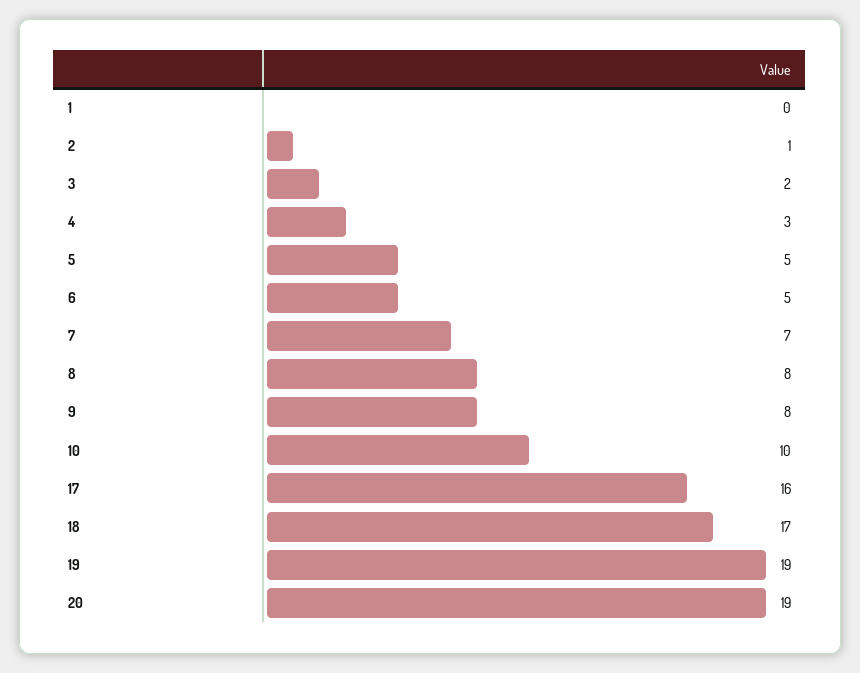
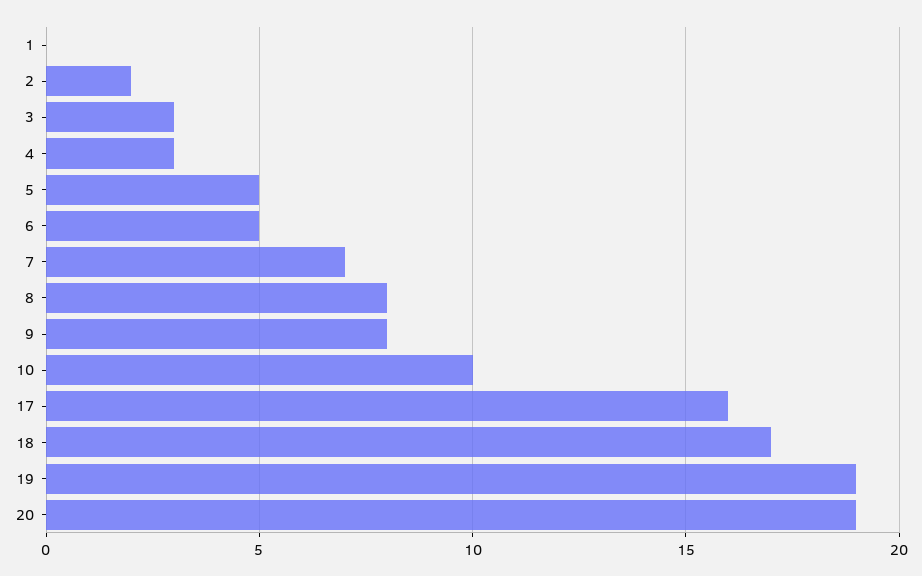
  {
    "1": 0,
-   "2": 1,
+   "2": 2,
-   "3": 2,
+   "3": 3,
    "4": 3,
    "5": 5,
    "6": 5,
    "7": 7,
    "8": 8,
    "9": 8,
    "10": 10,
    "17": 16,
    "18": 17,
    "19": 19,
    "20": 19
  }

